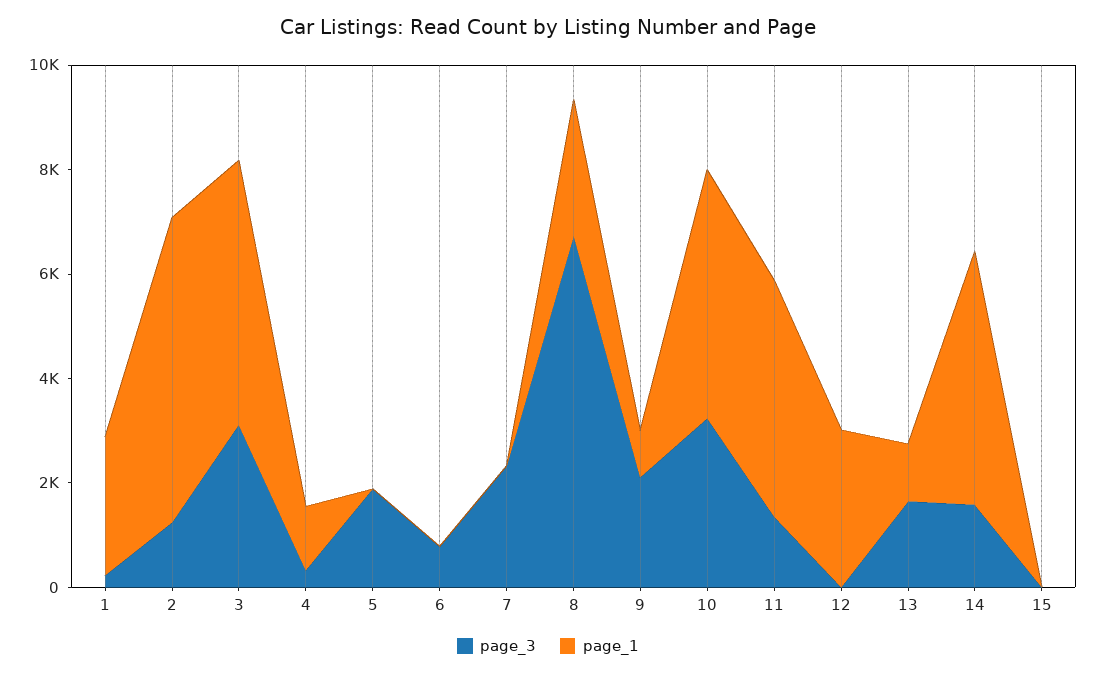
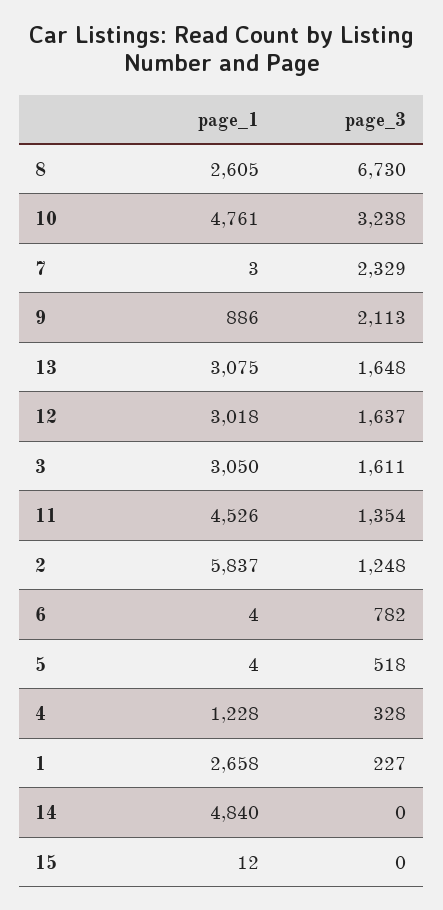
  {
    "page_3": {
      "1": 227,
      "2": 1248,
-     "3": 3000,
+     "3": 1611,
      "4": 328,
-     "5": 2000,
+     "5": 518,
      "6": 782,
      "7": 2329,
      "8": 6730,
      "9": 2113,
      "10": 3238,
      "11": 1354,
-     "12": 0,
+     "12": 1637,
      "13": 1648,
-     "14": 1500,
+     "14": 0,
      "15": 0
    },
    "page_1": {
      "1": 2658,
      "2": 5837,
-     "3": 5000,
+     "3": 3050,
      "4": 1228,
      "5": 4,
      "6": 4,
      "7": 3,
      "8": 2605,
      "9": 886,
      "10": 4761,
      "11": 4526,
      "12": 3018,
-     "13": 1000,
+     "13": 3075,
      "14": 4840,
      "15": 12
    }
  }

